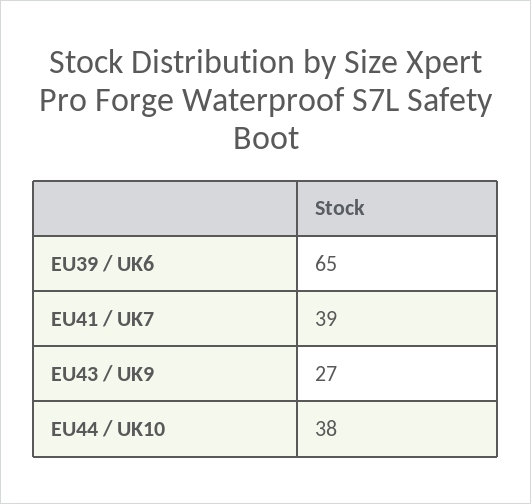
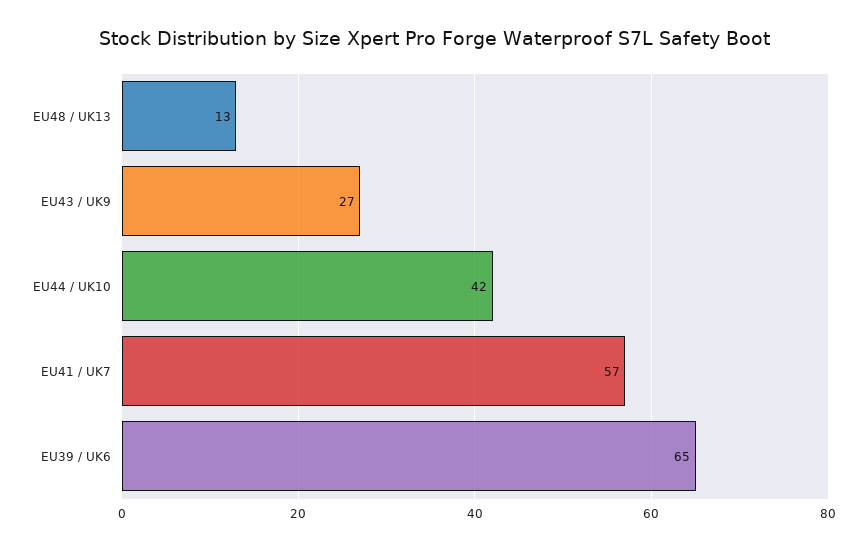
  {
    "EU39 / UK6": 65,
-   "EU41 / UK7": 39,
+   "EU41 / UK7": 57,
    "EU43 / UK9": 27,
-   "EU44 / UK10": 38
+   "EU44 / UK10": 42,
+   "EU48 / UK13": 13
  }

